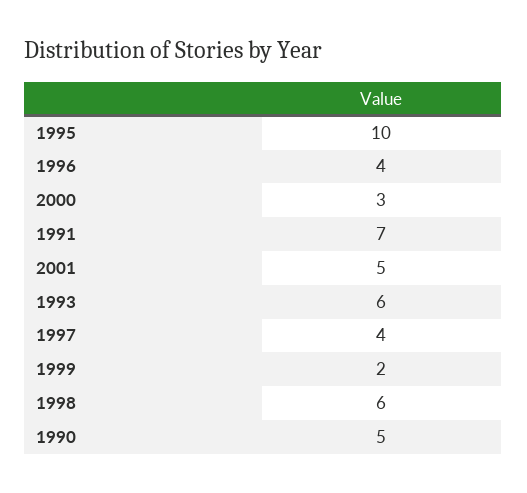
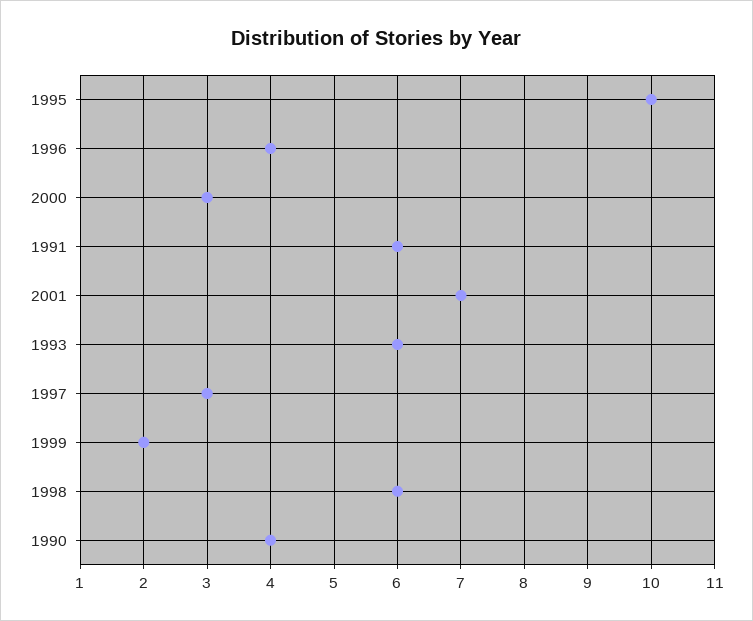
  {
    "1995": 10,
    "1996": 4,
    "2000": 3,
-   "1991": 7,
+   "1991": 6,
-   "2001": 5,
+   "2001": 7,
    "1993": 6,
-   "1997": 4,
+   "1997": 3,
    "1999": 2,
    "1998": 6,
-   "1990": 5
+   "1990": 4
  }

